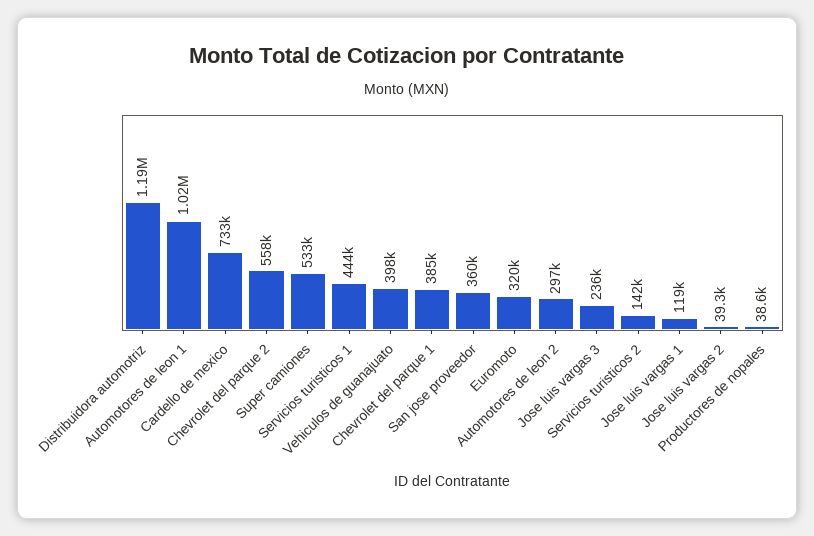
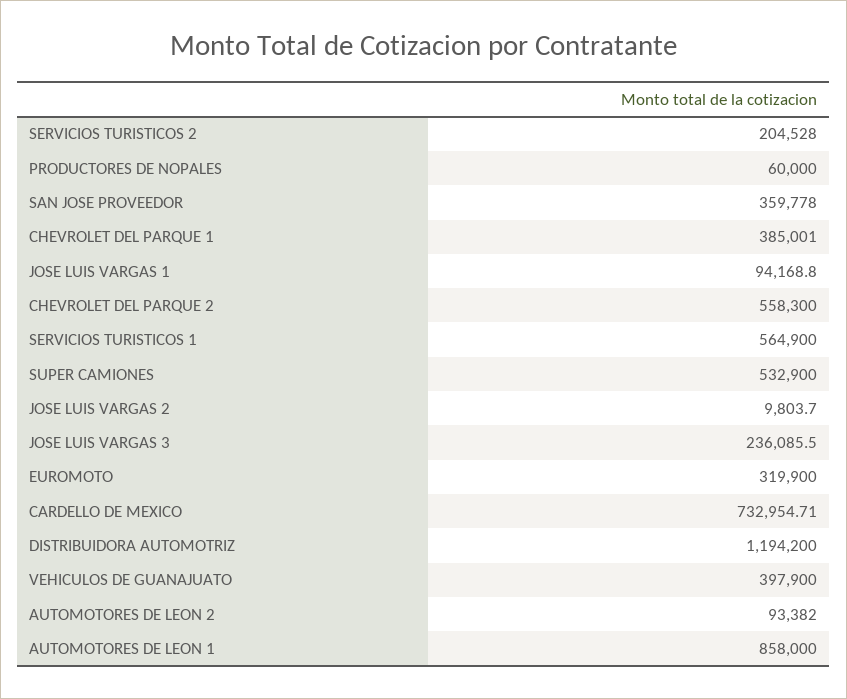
  {
    "Distribuidora automotriz": 1194200,
-   "Automotores de leon 1": 1020000,
+   "Automotores de leon 1": 858000,
    "Cardello de mexico": 732954.71,
    "Chevrolet del parque 2": 558300,
    "Super camiones": 532900,
-   "Servicios turisticos 1": 444000,
+   "Servicios turisticos 1": 564900,
    "Vehiculos de guanajuato": 397900,
    "Chevrolet del parque 1": 385001,
    "San jose proveedor": 359778,
    "Euromoto": 319900,
-   "Automotores de leon 2": 297000,
+   "Automotores de leon 2": 93382,
    "Jose luis vargas 3": 236085.5,
-   "Servicios turisticos 2": 142000,
+   "Servicios turisticos 2": 204528,
-   "Jose luis vargas 1": 119000,
+   "Jose luis vargas 1": 94168.8,
-   "Jose luis vargas 2": 39300,
+   "Jose luis vargas 2": 9803.7,
-   "Productores de nopales": 38600
+   "Productores de nopales": 60000
  }

